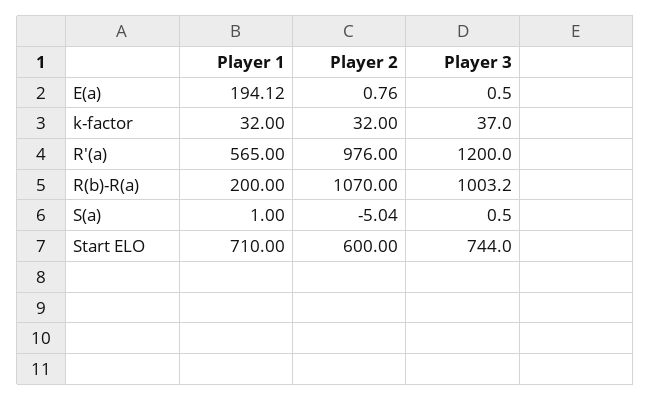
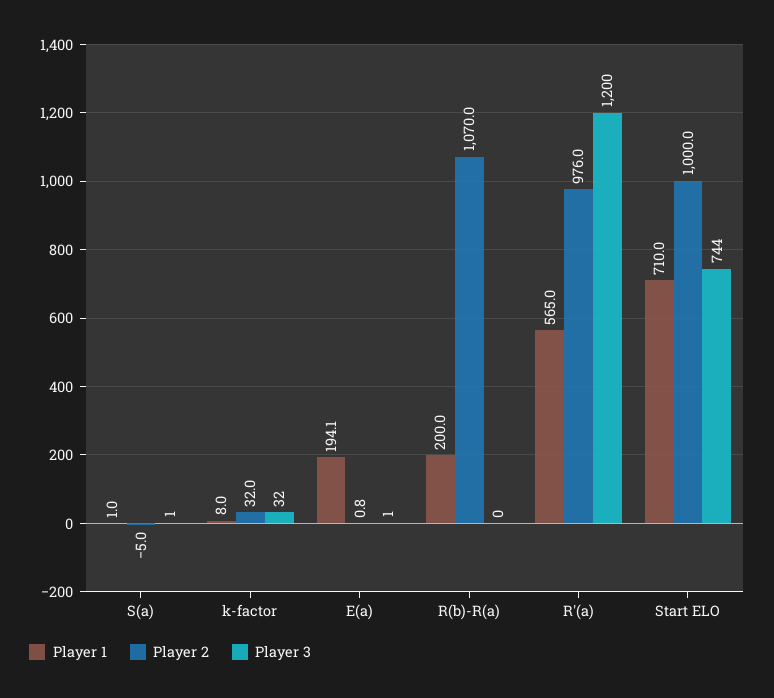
  {
    "Player 1": {
      "E(a)": 194.12,
-     "k-factor": 32,
+     "k-factor": 8,
      "R'(a)": 565,
      "R(b)-R(a)": 200,
      "S(a)": 1,
      "Start ELO": 710
    },
    "Player 2": {
      "E(a)": 0.76,
      "k-factor": 32,
      "R'(a)": 976,
      "R(b)-R(a)": 1070,
      "S(a)": -5.04,
-     "Start ELO": 600
+     "Start ELO": 1000
    },
    "Player 3": {
      "E(a)": 0.5,
-     "k-factor": 37,
+     "k-factor": 32,
      "R'(a)": 1200,
-     "R(b)-R(a)": 1003.2,
+     "R(b)-R(a)": 0,
      "S(a)": 0.5,
      "Start ELO": 744
    }
  }

